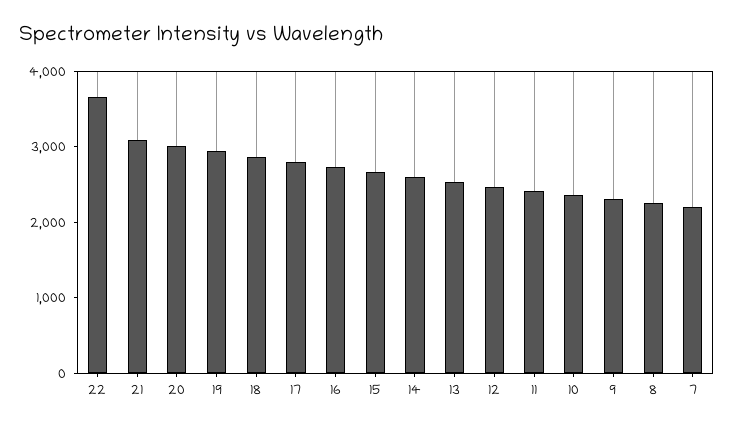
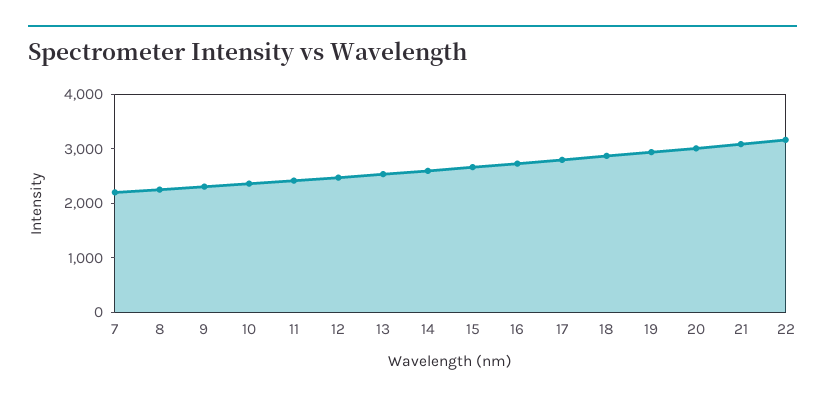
  {
-   "22": 3600,
+   "22": 3200,
    "21": 3000,
    "20": 3000,
    "19": 3000,
    "18": 2800,
    "17": 2800,
    "16": 2800,
    "15": 2600,
    "14": 2600,
    "13": 2600,
    "12": 2400,
    "11": 2400,
    "10": 2400,
    "9": 2400,
    "8": 2200,
    "7": 2200
  }

